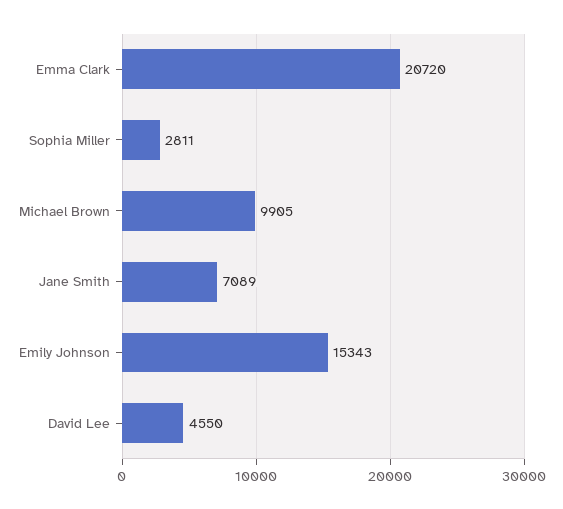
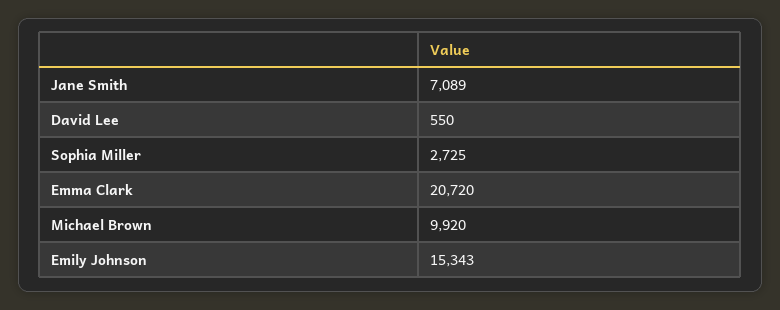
  {
    "Emma Clark": 20720,
-   "Sophia Miller": 2811,
+   "Sophia Miller": 2725,
-   "Michael Brown": 9905,
+   "Michael Brown": 9920,
    "Jane Smith": 7089,
    "Emily Johnson": 15343,
-   "David Lee": 4550
+   "David Lee": 550
  }

